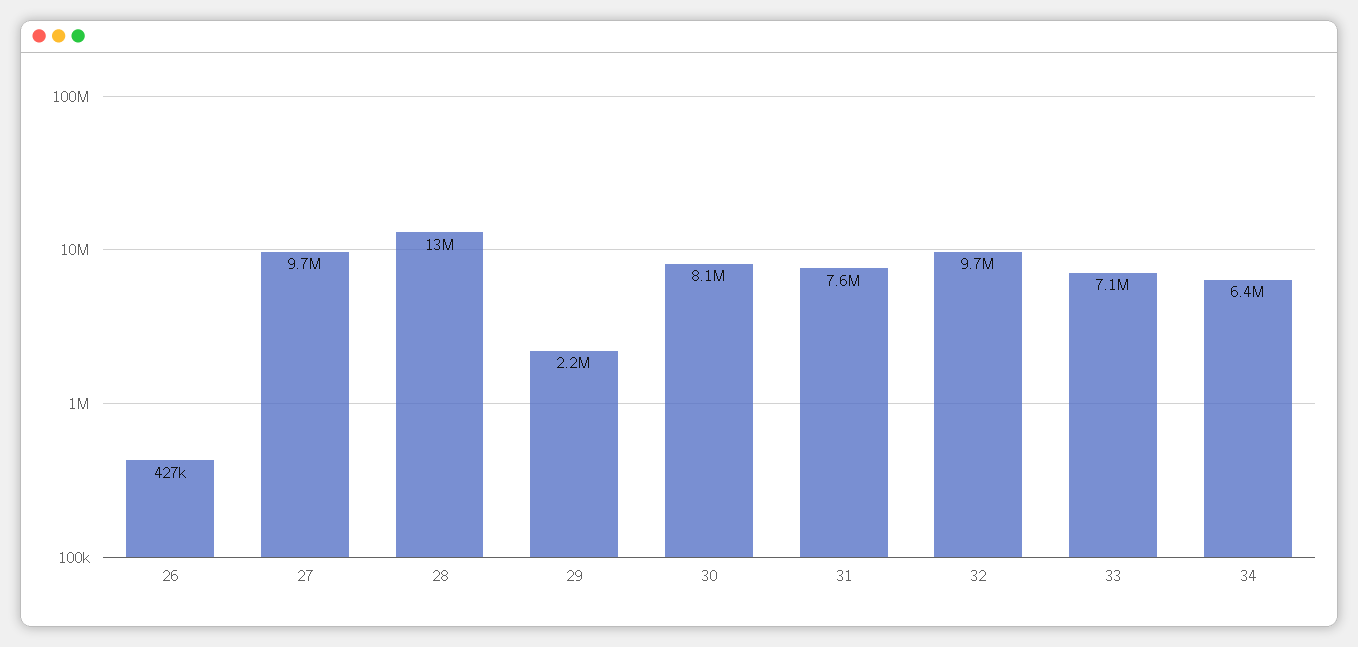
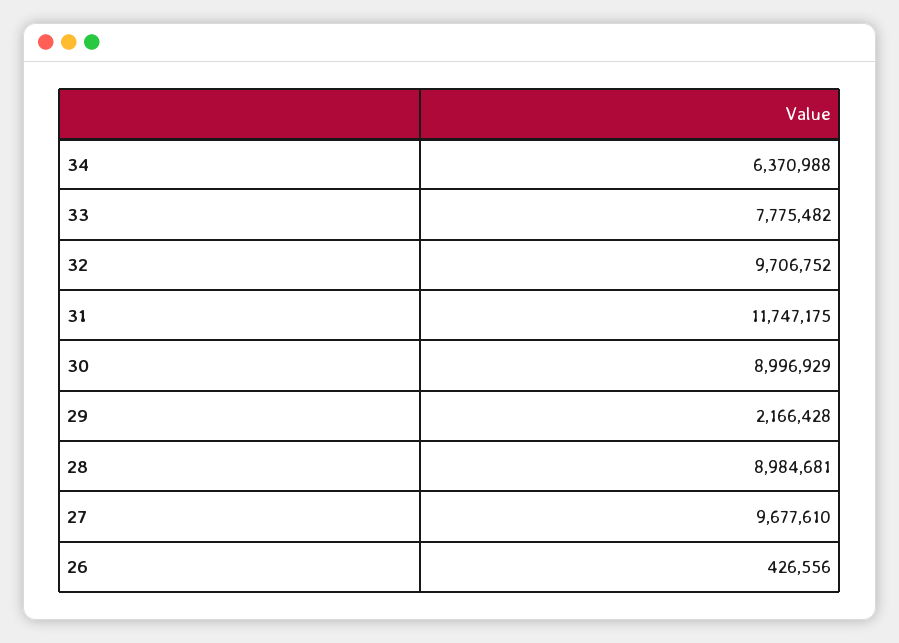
  {
    "26": 426556,
    "27": 9677610,
-   "28": 13000000,
+   "28": 8984681,
    "29": 2166428,
-   "30": 8100000,
+   "30": 8996929,
-   "31": 7600000,
+   "31": 11747175,
    "32": 9706752,
-   "33": 7100000,
+   "33": 7775482,
    "34": 6370988
  }

